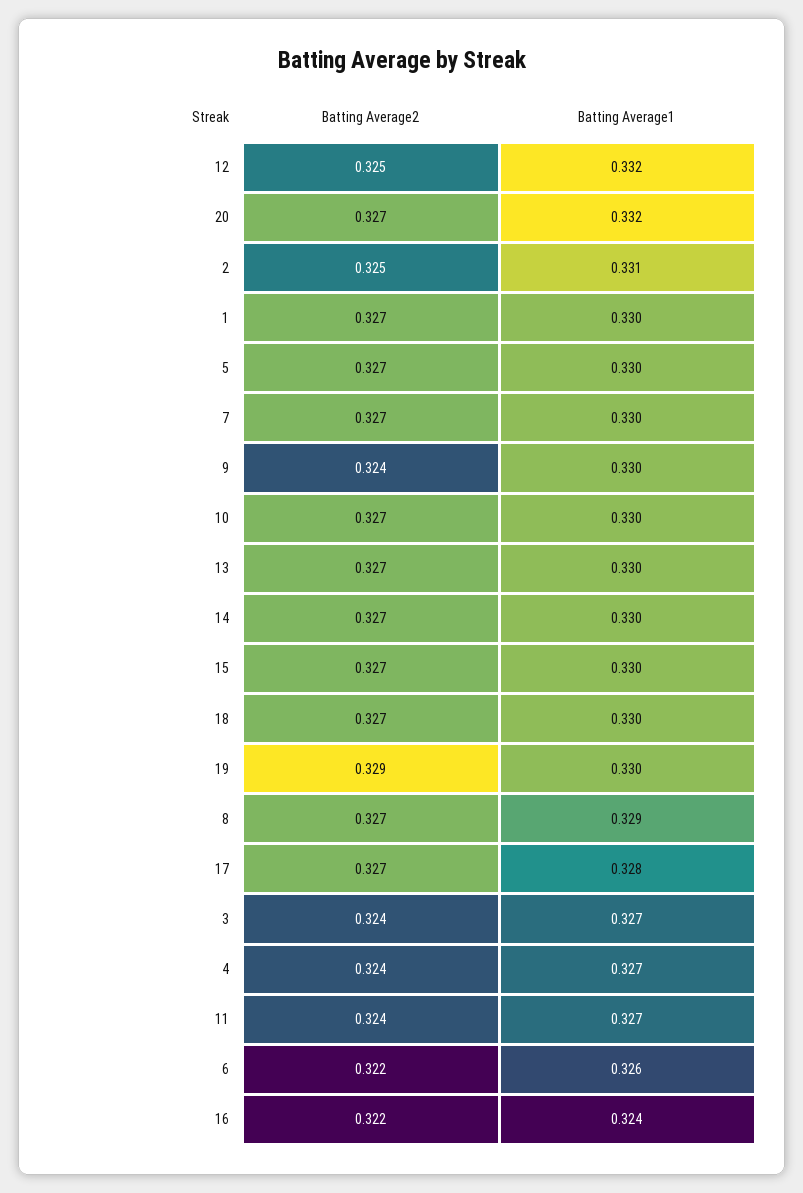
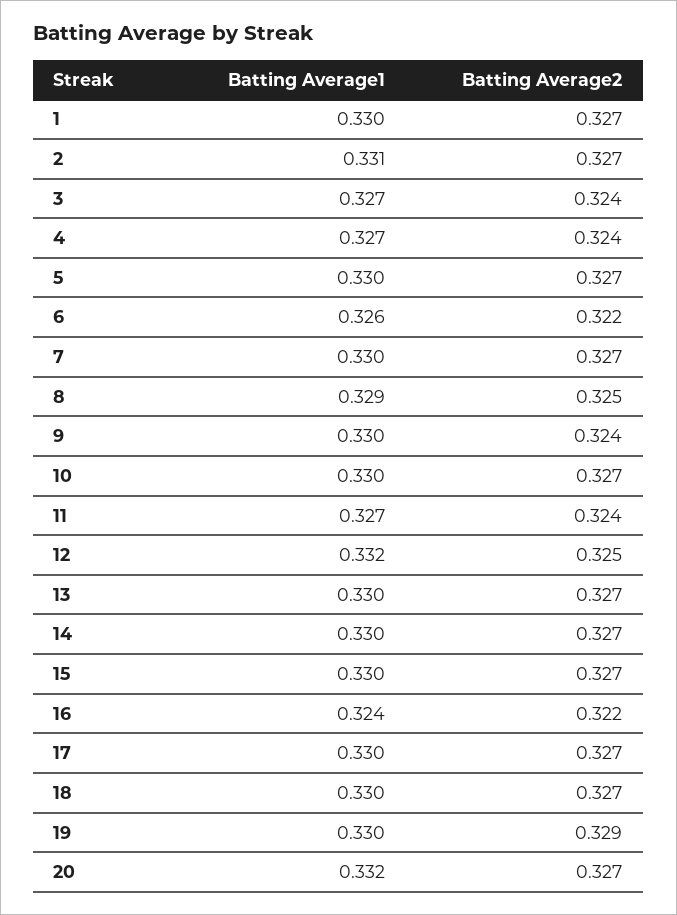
  {
    "Batting Average2": {
      "12": 0.325,
      "20": 0.327,
-     "2": 0.325,
+     "2": 0.327,
      "1": 0.327,
      "5": 0.327,
      "7": 0.327,
      "9": 0.324,
      "10": 0.327,
      "13": 0.327,
      "14": 0.327,
      "15": 0.327,
      "18": 0.327,
      "19": 0.329,
-     "8": 0.327,
+     "8": 0.325,
      "17": 0.327,
      "3": 0.324,
      "4": 0.324,
      "11": 0.324,
      "6": 0.322,
      "16": 0.322
    },
    "Batting Average1": {
      "12": 0.332,
      "20": 0.332,
      "2": 0.331,
      "1": 0.33,
      "5": 0.33,
      "7": 0.33,
      "9": 0.33,
      "10": 0.33,
      "13": 0.33,
      "14": 0.33,
      "15": 0.33,
      "18": 0.33,
      "19": 0.33,
      "8": 0.329,
-     "17": 0.328,
+     "17": 0.33,
      "3": 0.327,
      "4": 0.327,
      "11": 0.327,
      "6": 0.326,
      "16": 0.324
    }
  }

